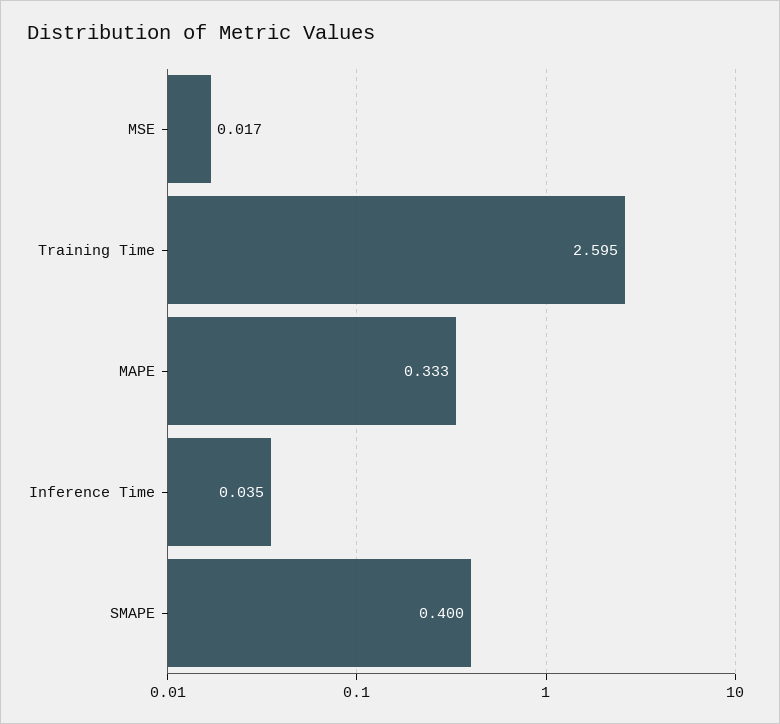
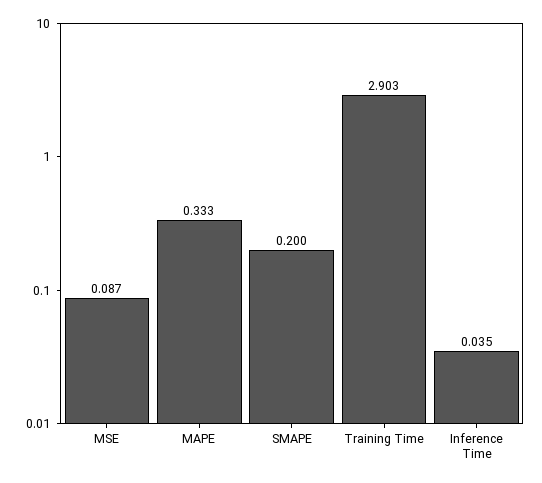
  {
-   "MSE": 0.017,
+   "MSE": 0.087,
-   "Training Time": 2.595,
+   "Training Time": 2.903,
    "MAPE": 0.333,
    "Inference Time": 0.035,
-   "SMAPE": 0.4
+   "SMAPE": 0.2
  }

